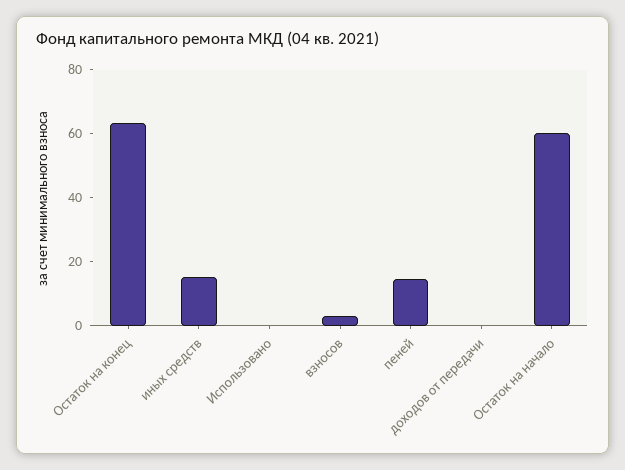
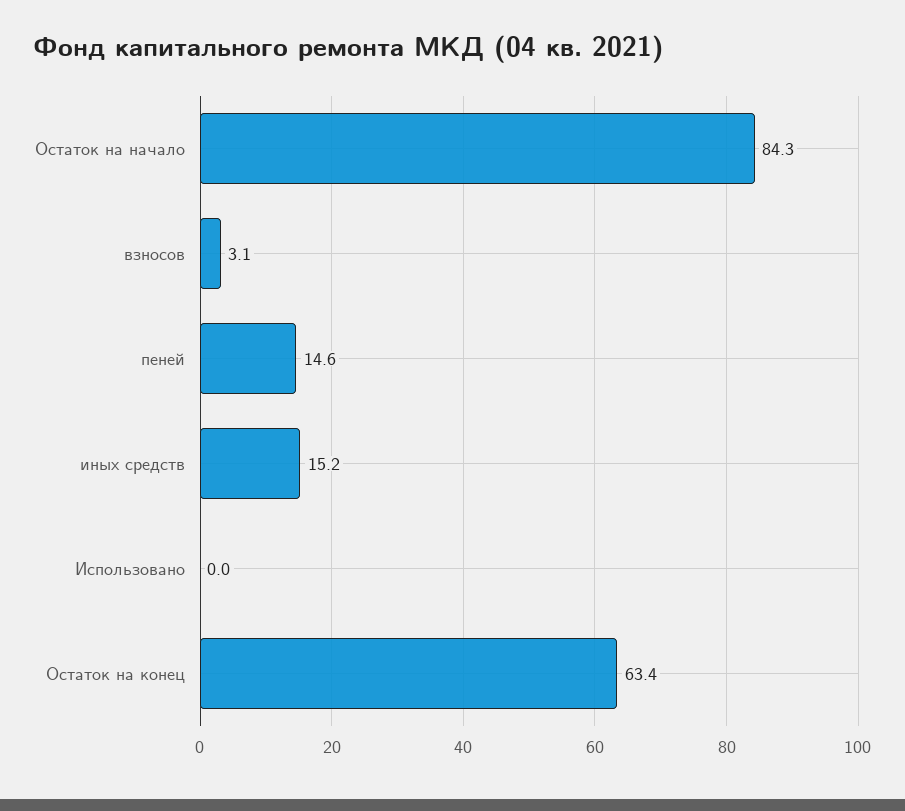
  {
    "Остаток на конец": 63.4,
    "иных средств": 15.2,
    "Использовано": 0,
    "взносов": 3.1,
    "пеней": 14.6,
-   "доходов от передачи": 0,
-   "Остаток на начало": 60
+   "Остаток на начало": 84.3
  }

